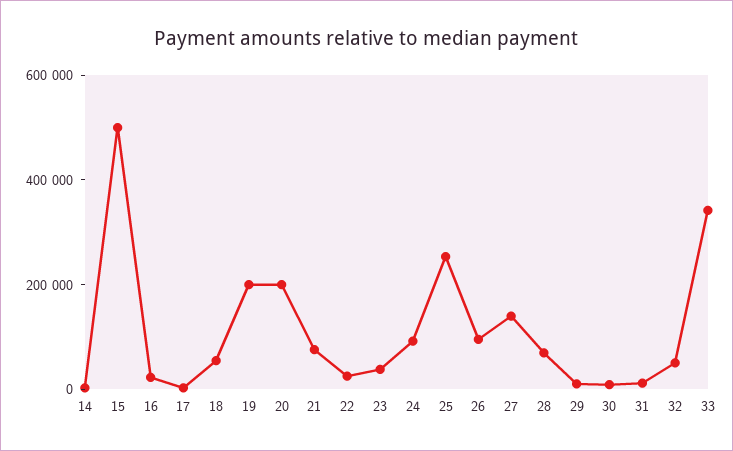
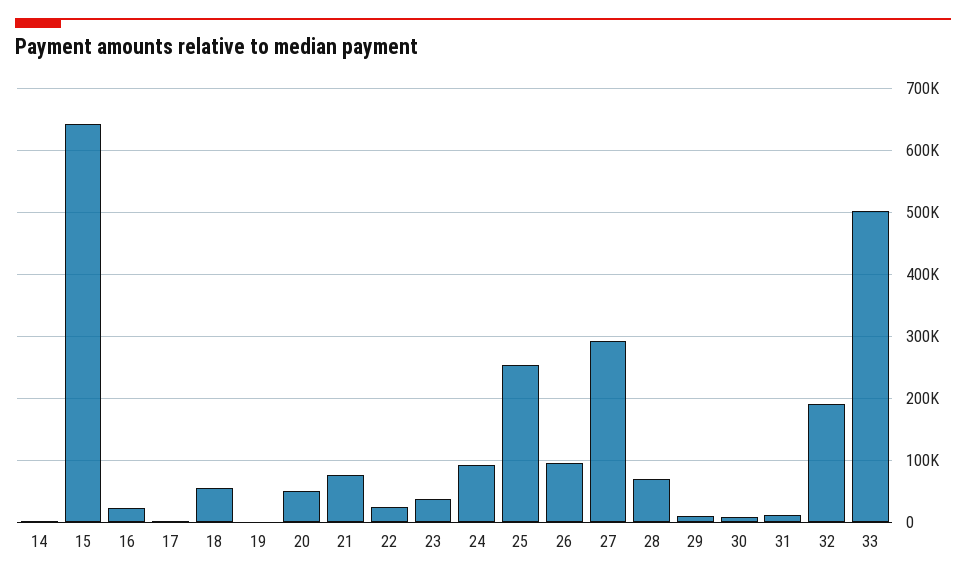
  {
    "14": 0,
-   "15": 500000,
+   "15": 640000,
    "16": 20000,
    "17": 0,
    "18": 50000,
-   "19": 200000,
+   "19": 0,
-   "20": 200000,
+   "20": 50000,
    "21": 80000,
    "22": 30000,
    "23": 40000,
    "24": 90000,
    "25": 250000,
    "26": 100000,
-   "27": 150000,
+   "27": 290000,
    "28": 70000,
    "29": 10000,
    "30": 10000,
    "31": 10000,
-   "32": 50000,
+   "32": 190000,
-   "33": 350000
+   "33": 500000
  }

